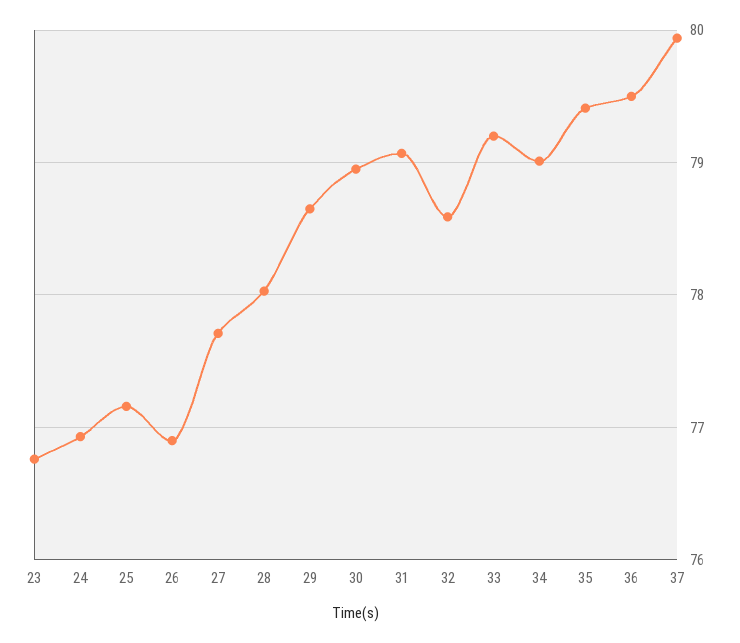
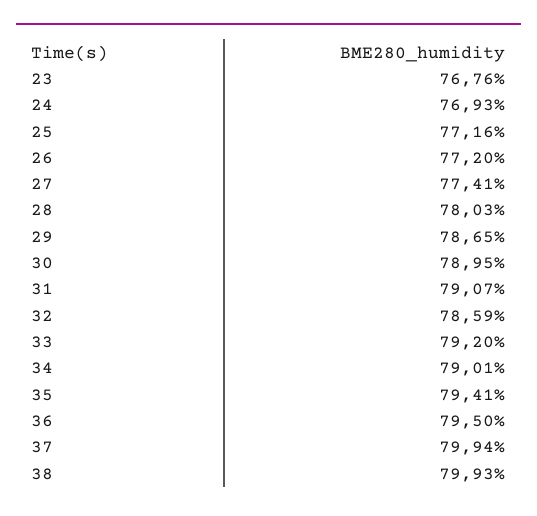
  {
    "23": 76.76,
    "24": 76.93,
    "25": 77.16,
-   "26": 76.9,
+   "26": 77.2,
-   "27": 77.7,
+   "27": 77.41,
    "28": 78.03,
    "29": 78.65,
    "30": 78.95,
    "31": 79.07,
    "32": 78.59,
    "33": 79.2,
    "34": 79.01,
    "35": 79.41,
    "36": 79.5,
-   "37": 79.94
+   "37": 79.94,
+   "38": 79.93
  }

